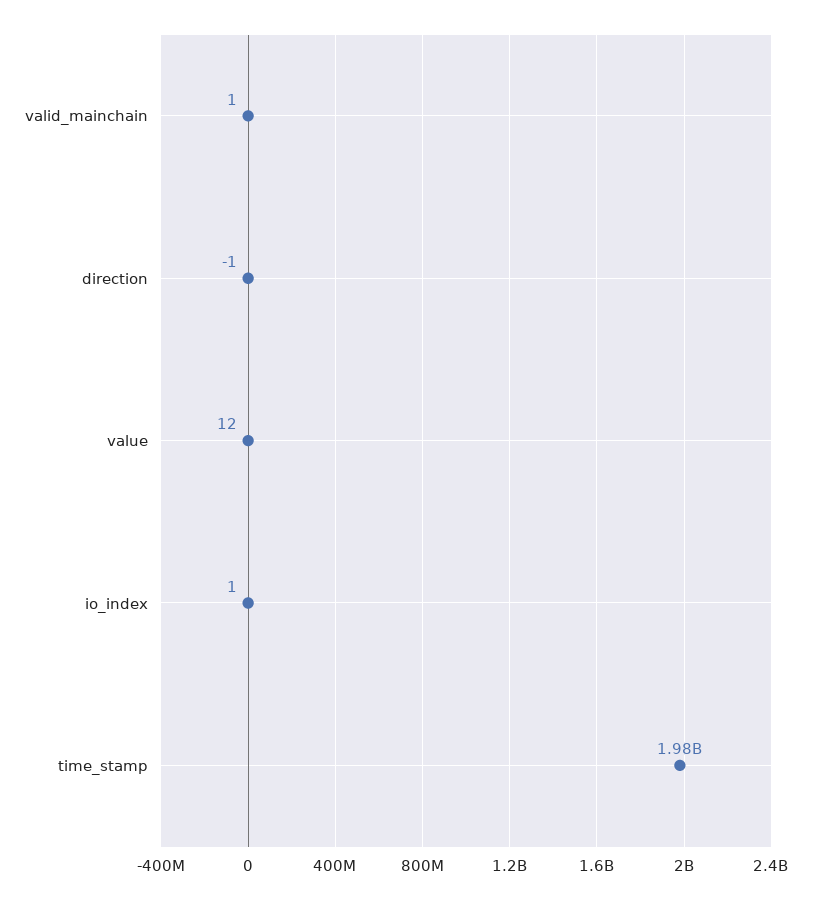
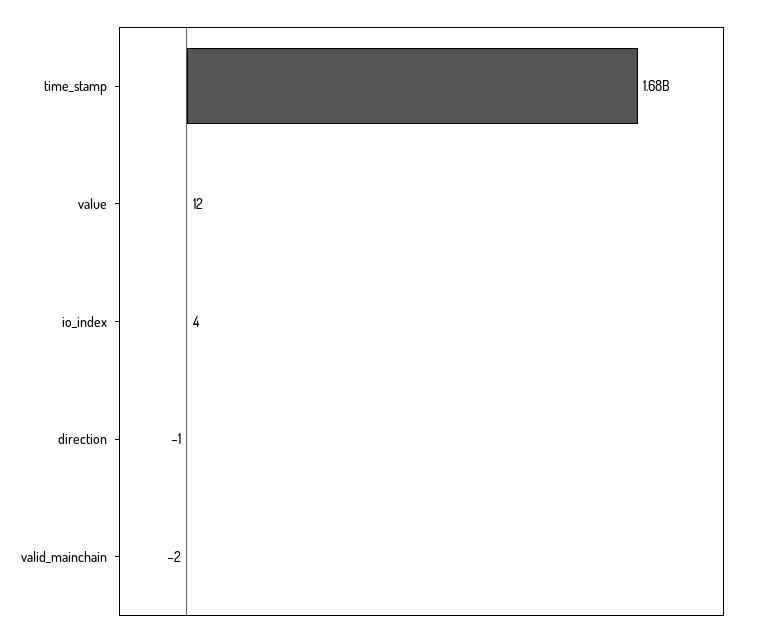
  {
-   "valid_mainchain": 1,
+   "valid_mainchain": -2,
    "direction": -1,
    "value": 12,
-   "io_index": 1,
+   "io_index": 4,
-   "time_stamp": 1980000000
+   "time_stamp": 1680000000
  }

